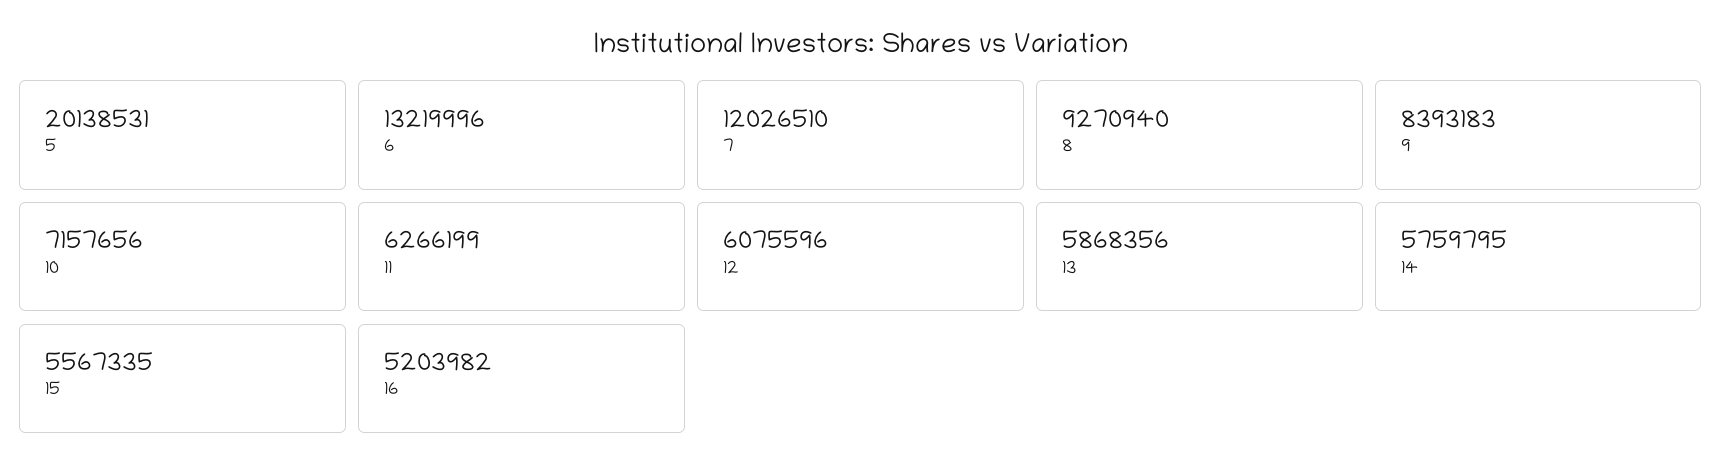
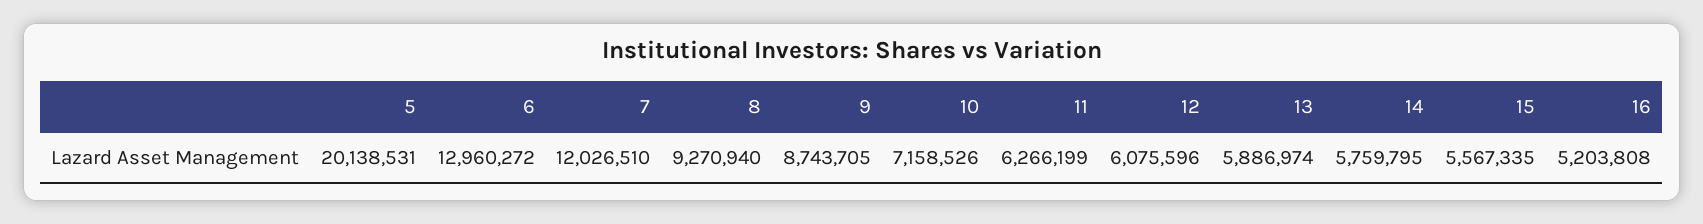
  {
    "5": 20138531,
-   "6": 13219996,
+   "6": 12960272,
    "7": 12026510,
    "8": 9270940,
-   "9": 8393183,
+   "9": 8743705,
-   "10": 7157656,
+   "10": 7158526,
    "11": 6266199,
    "12": 6075596,
-   "13": 5868356,
+   "13": 5886974,
    "14": 5759795,
    "15": 5567335,
-   "16": 5203982
+   "16": 5203808
  }

